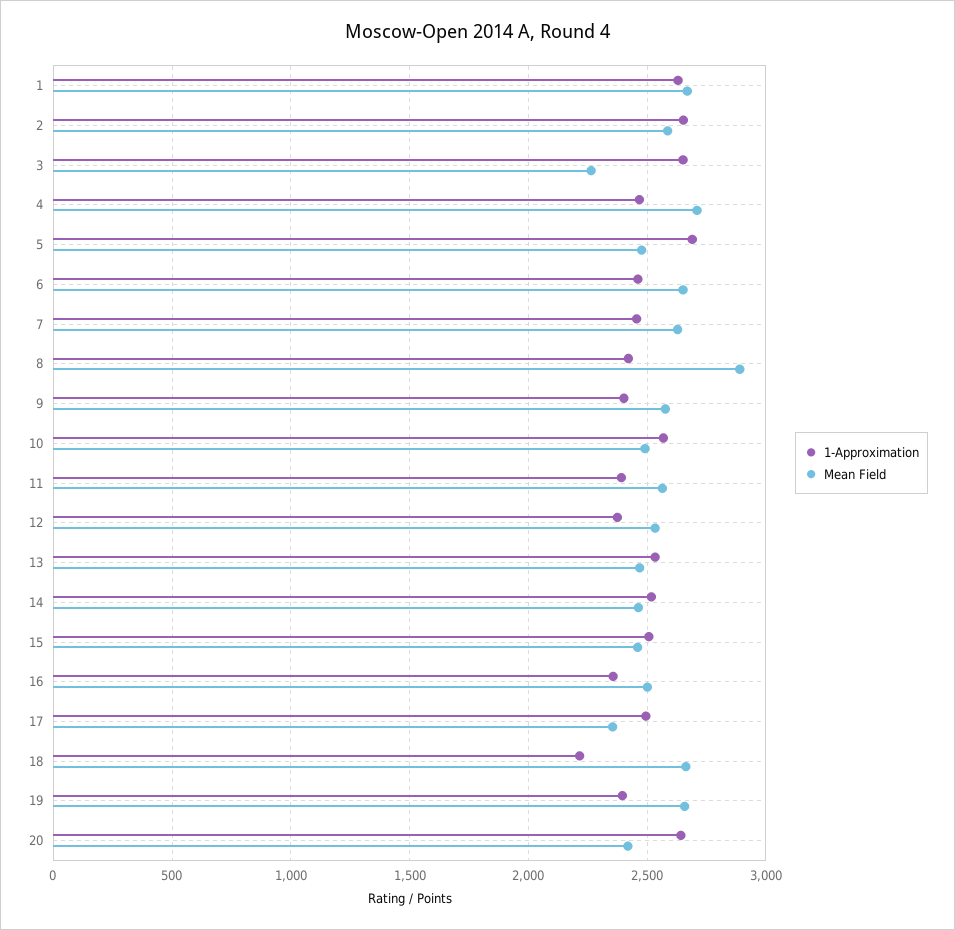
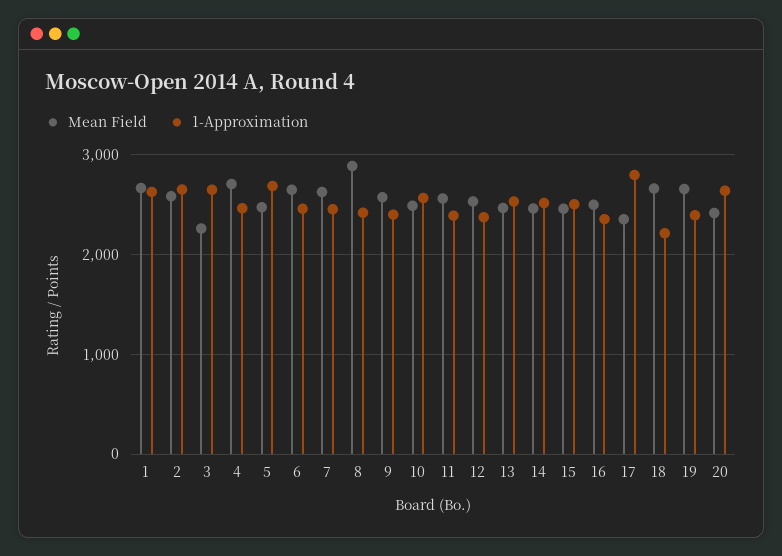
  {
    "1-Approximation": {
      "1": 2650,
      "2": 2650,
      "3": 2650,
      "4": 2450,
      "5": 2700,
      "6": 2450,
      "7": 2450,
      "8": 2400,
      "9": 2400,
      "10": 2550,
      "11": 2400,
      "12": 2400,
      "13": 2550,
      "14": 2500,
      "15": 2500,
      "16": 2350,
-     "17": 2500,
+     "17": 2800,
      "18": 2200,
      "19": 2400,
      "20": 2650
    },
    "Mean Field": {
      "1": 2650,
      "2": 2600,
      "3": 2250,
      "4": 2700,
      "5": 2500,
      "6": 2650,
      "7": 2650,
      "8": 2900,
      "9": 2600,
      "10": 2500,
      "11": 2550,
      "12": 2550,
      "13": 2450,
      "14": 2450,
      "15": 2450,
      "16": 2500,
      "17": 2350,
      "18": 2650,
      "19": 2650,
      "20": 2400
    }
  }

